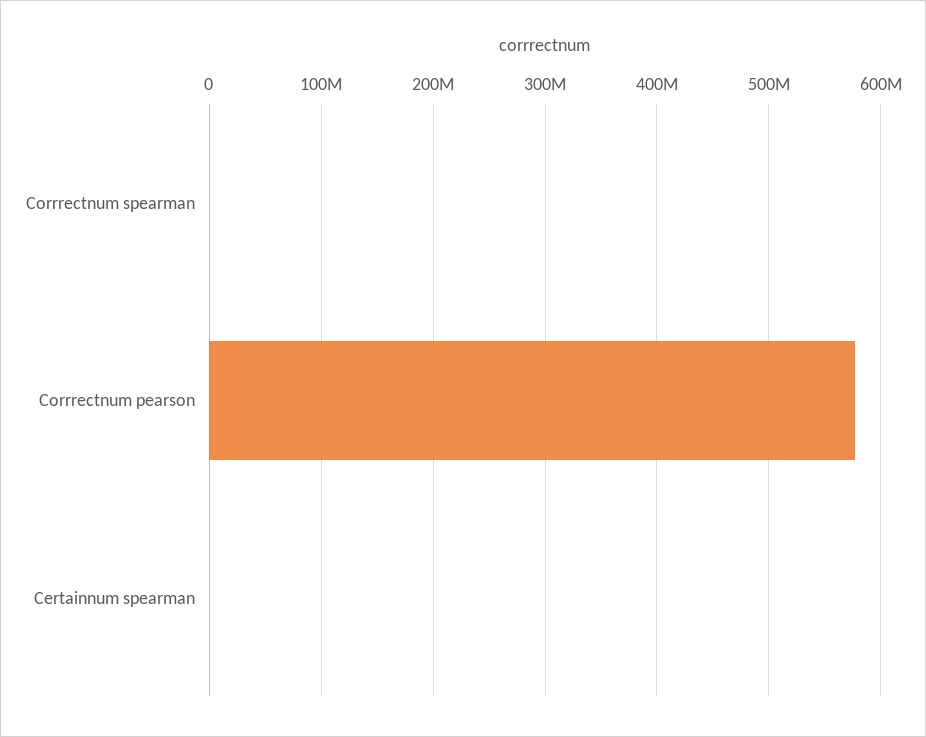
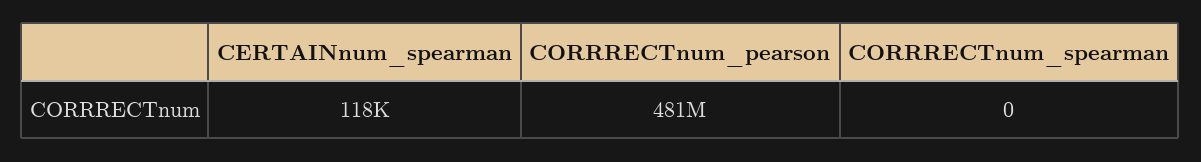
  {
    "Corrrectnum spearman": 0,
-   "Corrrectnum pearson": 580000000,
+   "Corrrectnum pearson": 481000000,
    "Certainnum spearman": 118000
  }

